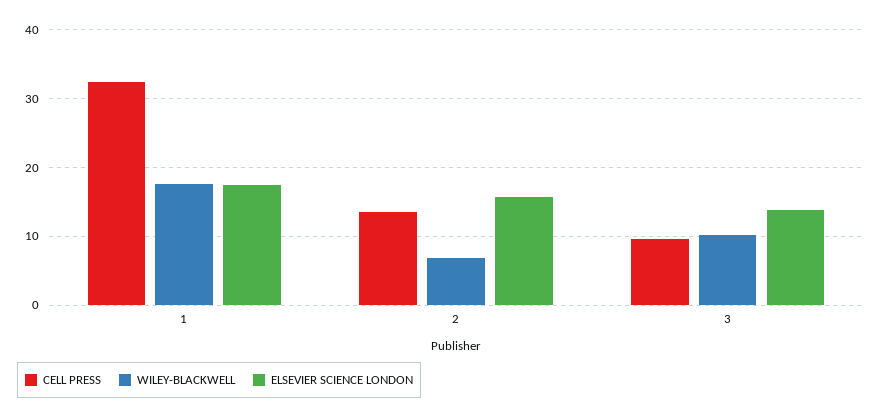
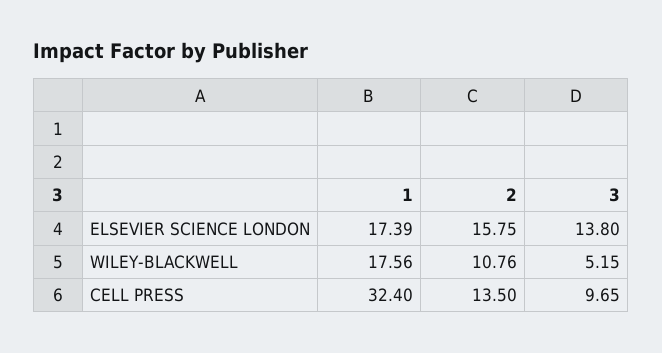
  {
    "CELL PRESS": {
      "1": 32.4,
      "2": 13.5,
      "3": 9.65
    },
    "WILEY-BLACKWELL": {
      "1": 17.56,
-     "2": 7,
+     "2": 10.76,
-     "3": 10
+     "3": 5.15
    },
    "ELSEVIER SCIENCE LONDON": {
      "1": 17.39,
      "2": 15.75,
      "3": 13.8
    }
  }

